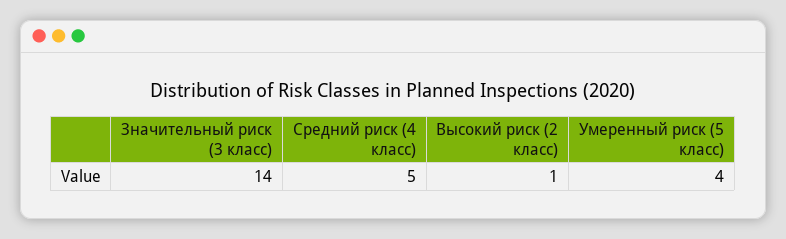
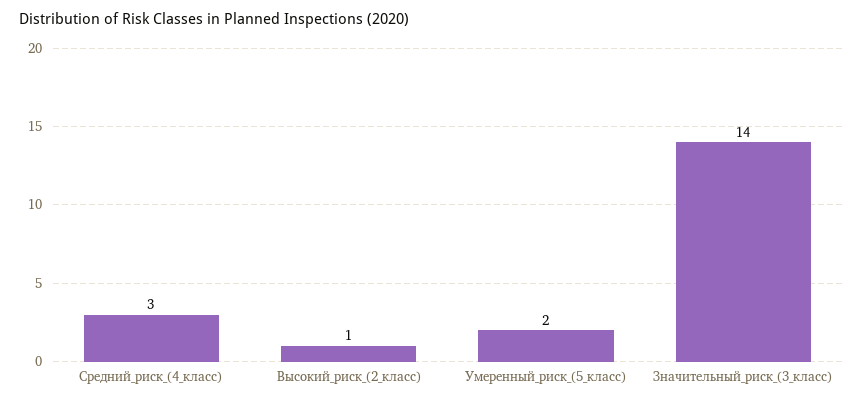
  {
    "Значительный риск (3 класс)": 14,
-   "Средний риск (4 класс)": 5,
+   "Средний риск (4 класс)": 3,
    "Высокий риск (2 класс)": 1,
-   "Умеренный риск (5 класс)": 4
+   "Умеренный риск (5 класс)": 2
  }

